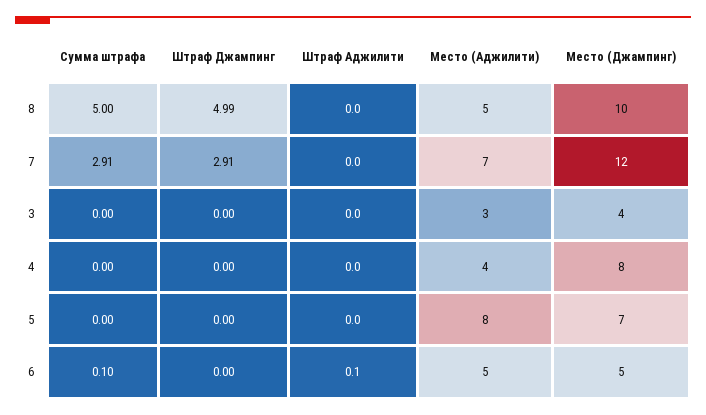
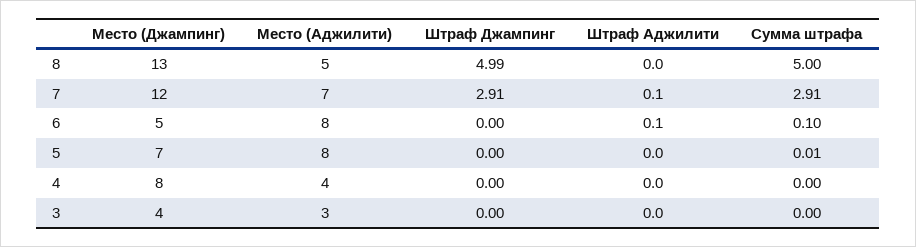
  {
    "Сумма штрафа": {
      "8": 5,
      "7": 2.91,
      "3": 0,
      "4": 0,
-     "5": 0,
+     "5": 0.01,
      "6": 0.1
    },
    "Штраф Джампинг": {
      "8": 4.99,
      "7": 2.91,
      "3": 0,
      "4": 0,
      "5": 0,
      "6": 0
    },
    "Штраф Аджилити": {
      "8": 0,
-     "7": 0,
+     "7": 0.1,
      "3": 0,
      "4": 0,
      "5": 0,
      "6": 0.1
    },
    "Место (Аджилити)": {
      "8": 5,
      "7": 7,
      "3": 3,
      "4": 4,
      "5": 8,
-     "6": 5
+     "6": 8
    },
    "Место (Джампинг)": {
-     "8": 10,
+     "8": 13,
      "7": 12,
      "3": 4,
      "4": 8,
      "5": 7,
      "6": 5
    }
  }

